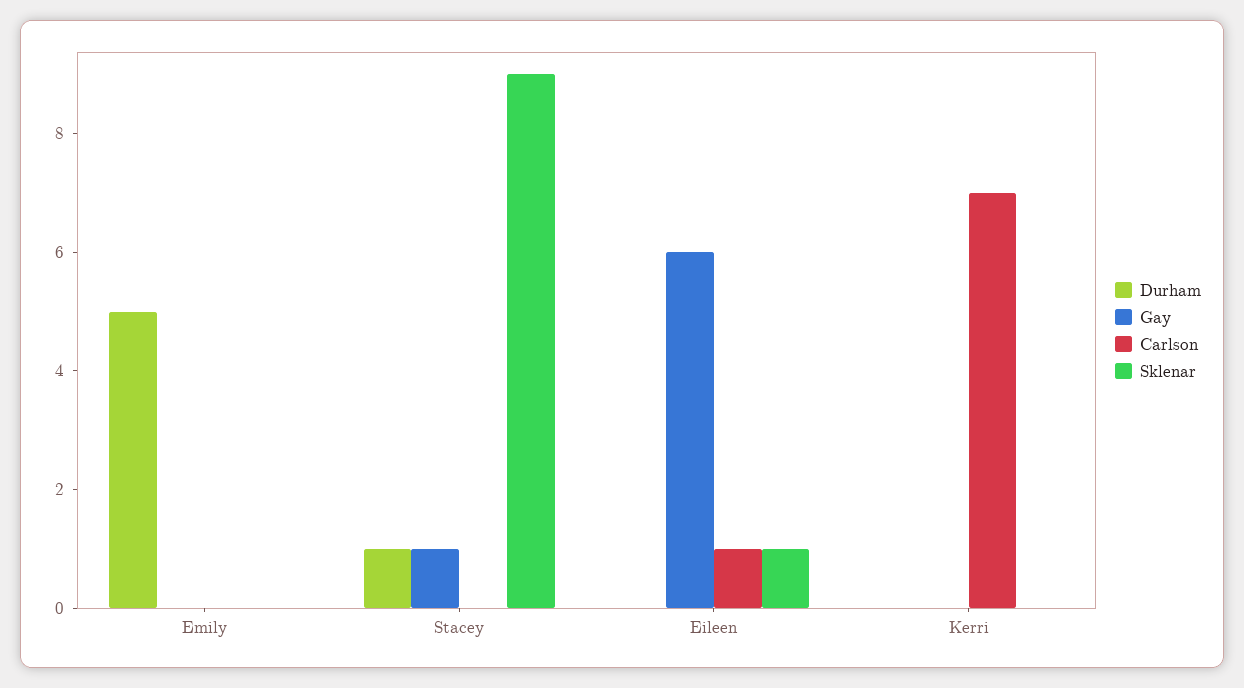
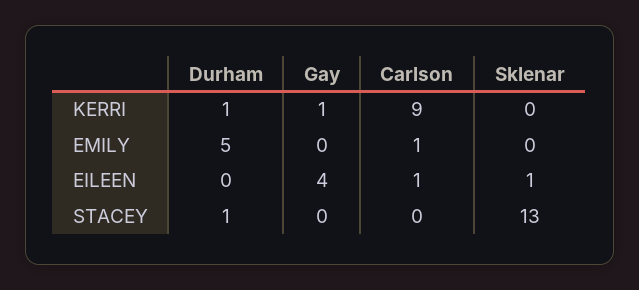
  {
    "Durham": {
      "Emily": 5,
      "Stacey": 1,
      "Eileen": 0,
-     "Kerri": 0
+     "Kerri": 1
    },
    "Gay": {
      "Emily": 0,
-     "Stacey": 1,
+     "Stacey": 0,
-     "Eileen": 6,
+     "Eileen": 4,
-     "Kerri": 0
+     "Kerri": 1
    },
    "Carlson": {
-     "Emily": 0,
+     "Emily": 1,
      "Stacey": 0,
      "Eileen": 1,
-     "Kerri": 7
+     "Kerri": 9
    },
    "Sklenar": {
      "Emily": 0,
-     "Stacey": 9,
+     "Stacey": 13,
      "Eileen": 1,
      "Kerri": 0
    }
  }

